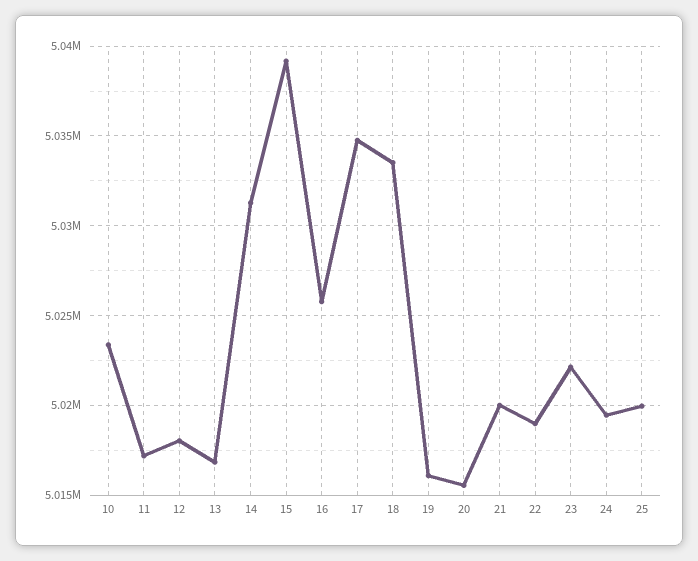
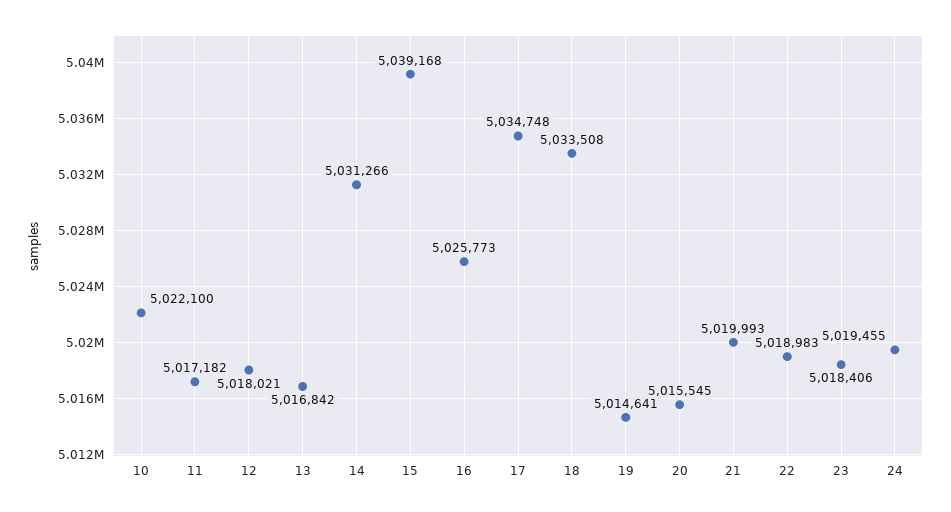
  {
-   "10": 5023500,
+   "10": 5022100,
    "11": 5017182,
    "12": 5018021,
    "13": 5016842,
    "14": 5031266,
    "15": 5039168,
    "16": 5025773,
    "17": 5034748,
    "18": 5033508,
-   "19": 5016000,
+   "19": 5014641,
    "20": 5015545,
    "21": 5019993,
    "22": 5018983,
-   "23": 5022000,
+   "23": 5018406,
-   "24": 5019455,
+   "24": 5019455
-   "25": 5020000
  }

